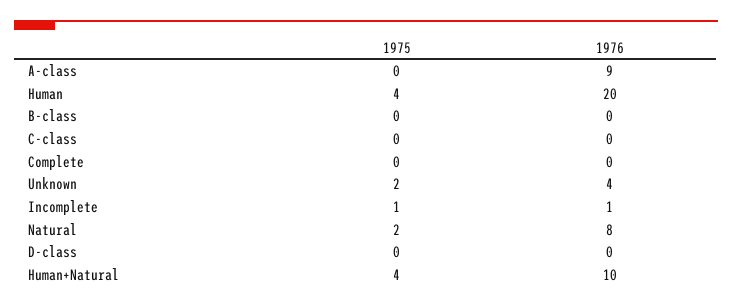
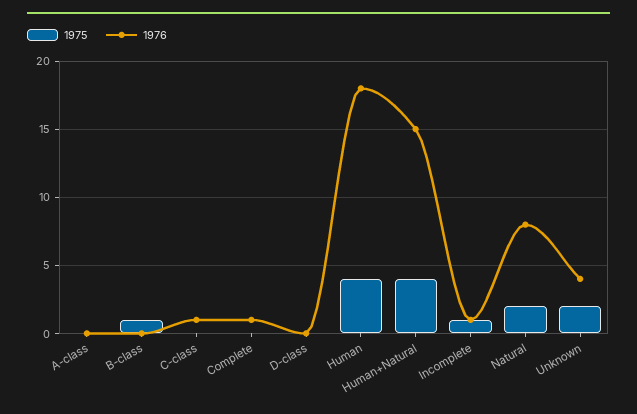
  {
    "1975": {
      "A-class": 0,
      "Human": 4,
-     "B-class": 0,
+     "B-class": 1,
      "C-class": 0,
      "Complete": 0,
      "Unknown": 2,
      "Incomplete": 1,
      "Natural": 2,
      "D-class": 0,
      "Human+Natural": 4
    },
    "1976": {
-     "A-class": 9,
+     "A-class": 0,
-     "Human": 20,
+     "Human": 18,
      "B-class": 0,
-     "C-class": 0,
+     "C-class": 1,
-     "Complete": 0,
+     "Complete": 1,
      "Unknown": 4,
      "Incomplete": 1,
      "Natural": 8,
      "D-class": 0,
-     "Human+Natural": 10
+     "Human+Natural": 15
    }
  }

